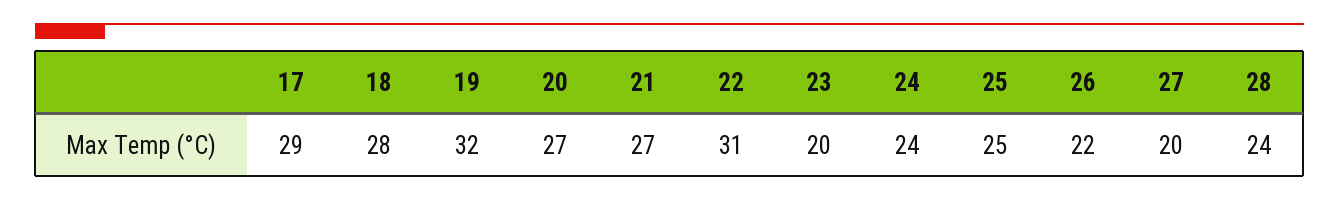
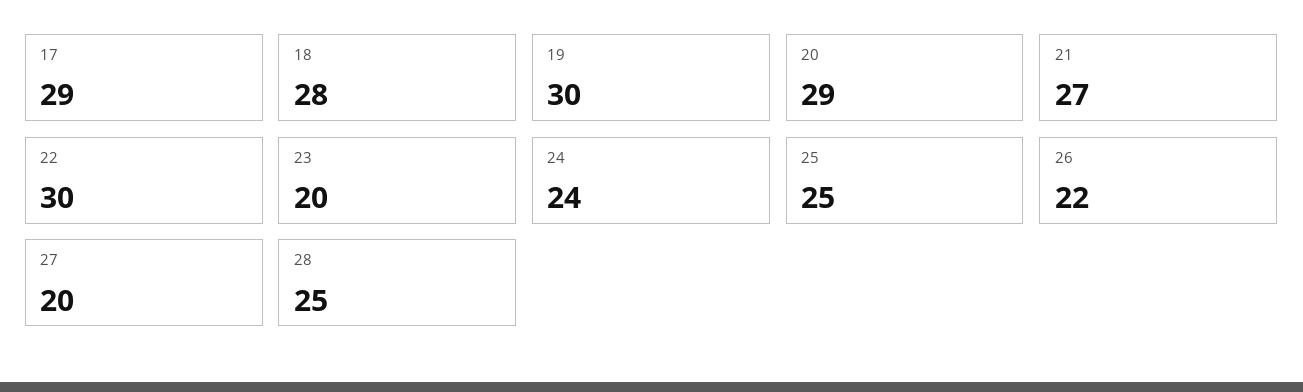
  {
    "17": 29,
    "18": 28,
-   "19": 32,
+   "19": 30,
-   "20": 27,
+   "20": 29,
    "21": 27,
-   "22": 31,
+   "22": 30,
    "23": 20,
    "24": 24,
    "25": 25,
    "26": 22,
    "27": 20,
-   "28": 24
+   "28": 25
  }

